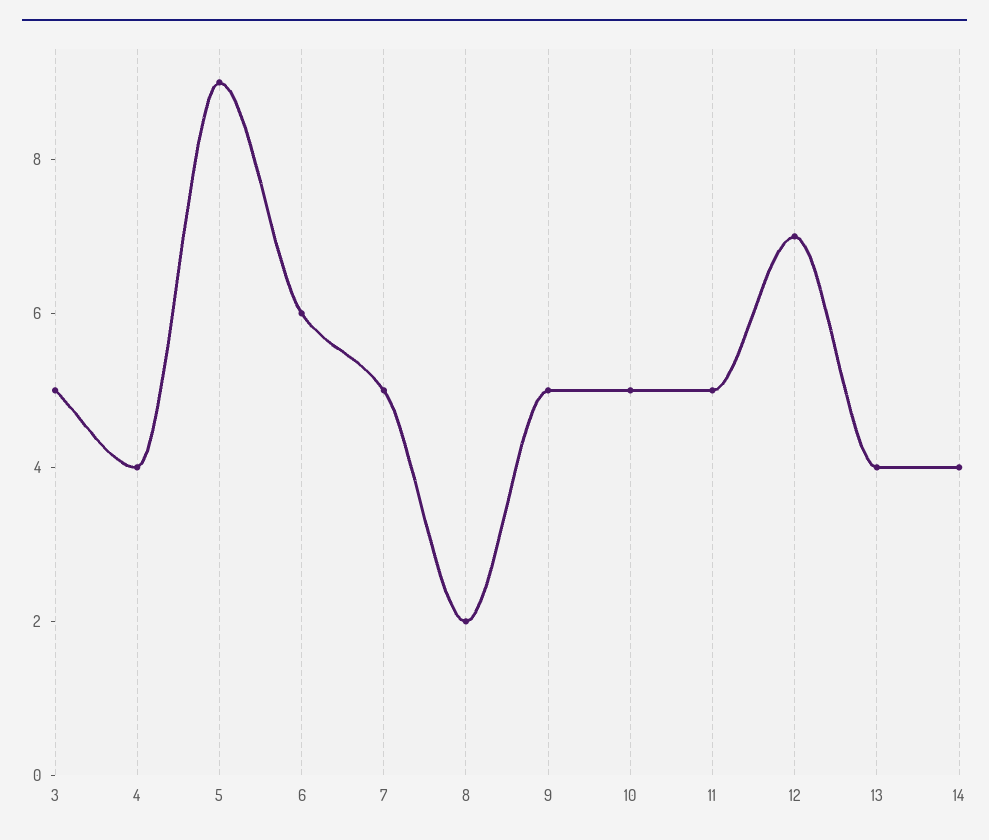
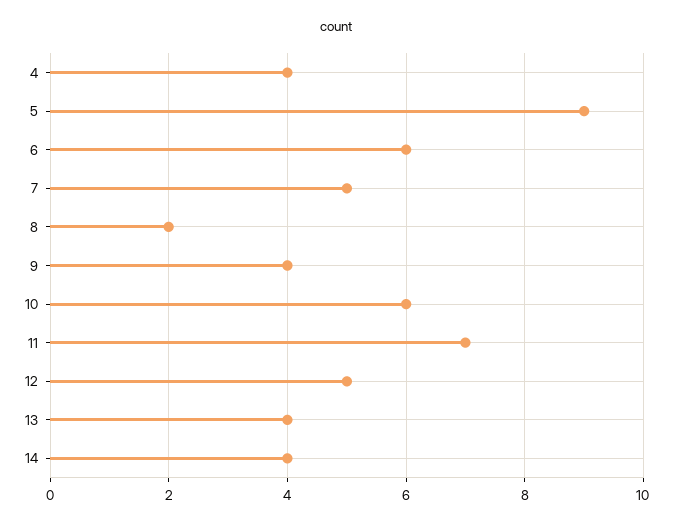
  {
-   "3": 5,
    "4": 4,
    "5": 9,
    "6": 6,
    "7": 5,
    "8": 2,
-   "9": 5,
+   "9": 4,
-   "10": 5,
+   "10": 6,
-   "11": 5,
+   "11": 7,
-   "12": 7,
+   "12": 5,
    "13": 4,
    "14": 4
  }

